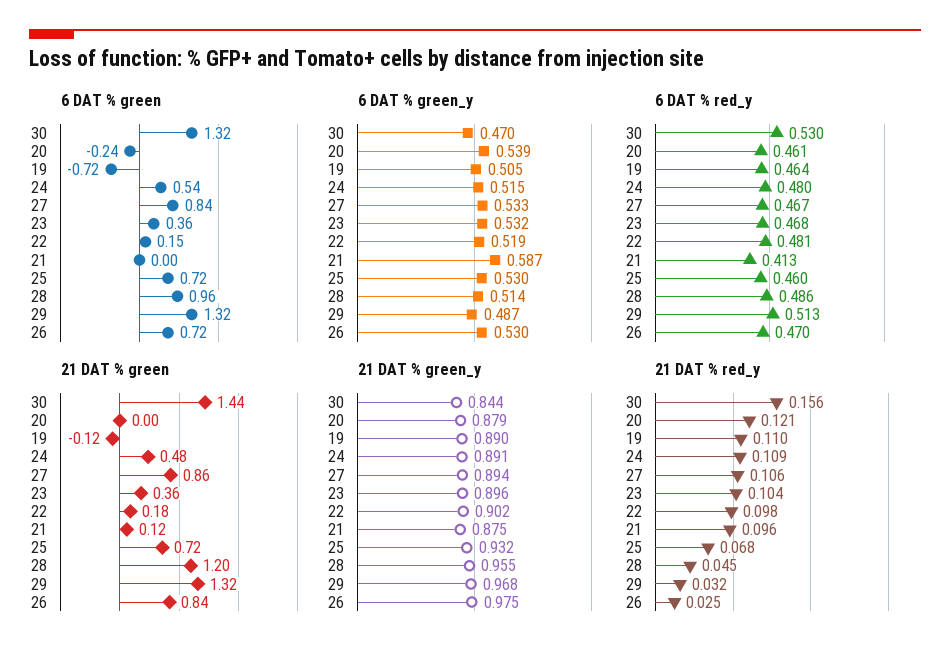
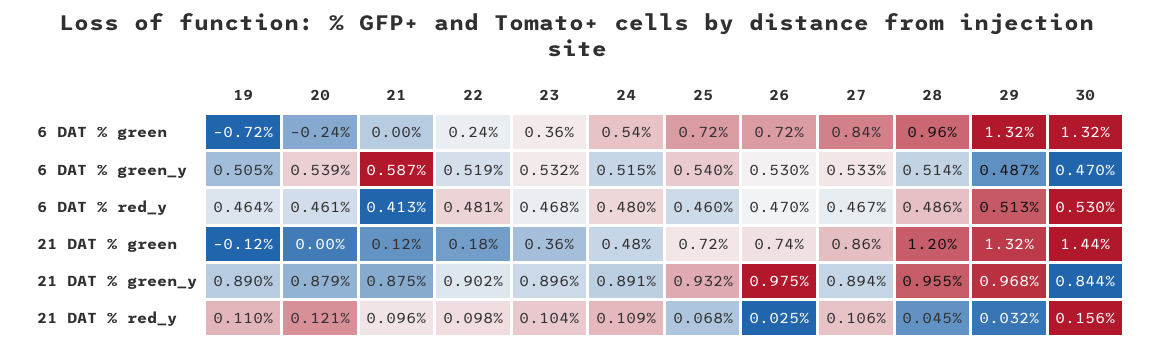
  {
    "6 DAT % green": {
      "30": 1.32,
      "20": -0.24,
      "19": -0.72,
      "24": 0.54,
      "27": 0.84,
      "23": 0.36,
-     "22": 0.15,
+     "22": 0.24,
      "21": 0,
      "25": 0.72,
      "28": 0.96,
      "29": 1.32,
      "26": 0.72
    },
    "6 DAT % green_y": {
      "30": 0.47,
      "20": 0.539,
      "19": 0.505,
      "24": 0.515,
      "27": 0.533,
      "23": 0.532,
      "22": 0.519,
      "21": 0.587,
-     "25": 0.53,
+     "25": 0.54,
      "28": 0.514,
      "29": 0.487,
      "26": 0.53
    },
    "6 DAT % red_y": {
      "30": 0.53,
      "20": 0.461,
      "19": 0.464,
      "24": 0.48,
      "27": 0.467,
      "23": 0.468,
      "22": 0.481,
      "21": 0.413,
      "25": 0.46,
      "28": 0.486,
      "29": 0.513,
      "26": 0.47
    },
    "21 DAT % green": {
      "30": 1.44,
      "20": 0,
      "19": -0.12,
      "24": 0.48,
      "27": 0.86,
      "23": 0.36,
      "22": 0.18,
      "21": 0.12,
      "25": 0.72,
      "28": 1.2,
      "29": 1.32,
-     "26": 0.84
+     "26": 0.74
    },
    "21 DAT % green_y": {
      "30": 0.844,
      "20": 0.879,
      "19": 0.89,
      "24": 0.891,
      "27": 0.894,
      "23": 0.896,
      "22": 0.902,
      "21": 0.875,
      "25": 0.932,
      "28": 0.955,
      "29": 0.968,
      "26": 0.975
    },
    "21 DAT % red_y": {
      "30": 0.156,
      "20": 0.121,
      "19": 0.11,
      "24": 0.109,
      "27": 0.106,
      "23": 0.104,
      "22": 0.098,
      "21": 0.096,
      "25": 0.068,
      "28": 0.045,
      "29": 0.032,
      "26": 0.025
    }
  }

